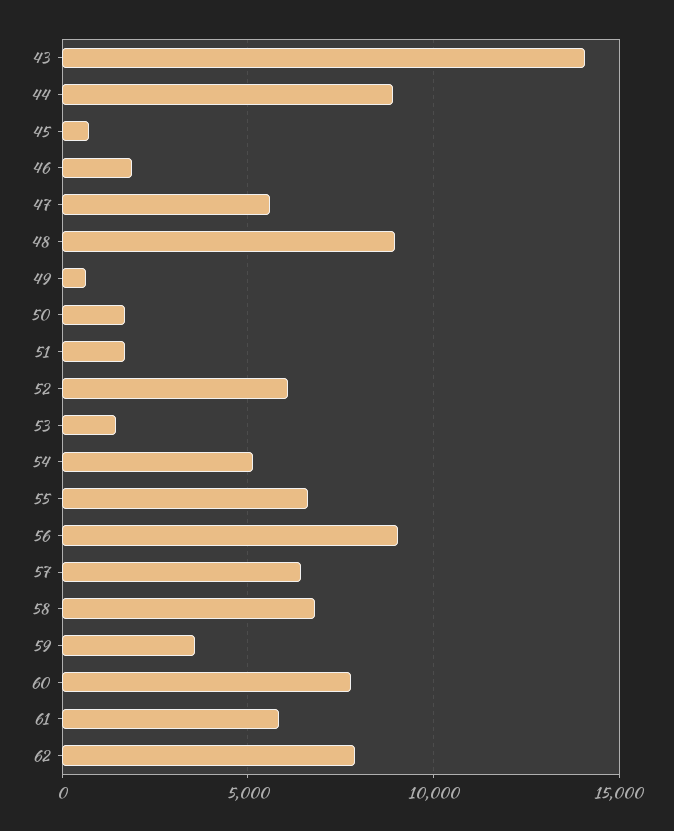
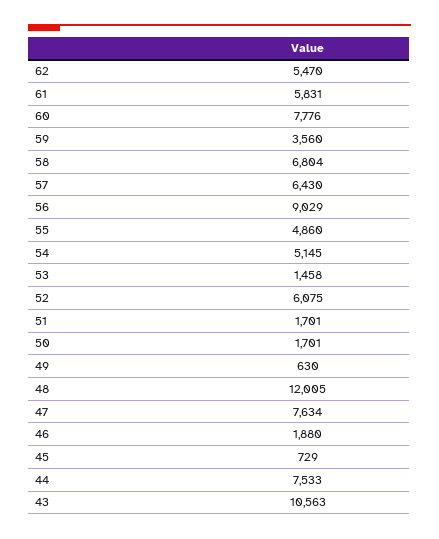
  {
-   "43": 14000,
+   "43": 10563,
-   "44": 9000,
+   "44": 7533,
    "45": 729,
    "46": 1880,
-   "47": 5500,
+   "47": 7634,
-   "48": 9000,
+   "48": 12005,
    "49": 630,
    "50": 1701,
    "51": 1701,
    "52": 6075,
    "53": 1458,
    "54": 5145,
-   "55": 6500,
+   "55": 4860,
    "56": 9029,
    "57": 6430,
    "58": 6804,
    "59": 3560,
    "60": 7776,
    "61": 5831,
-   "62": 8000
+   "62": 5470
  }

